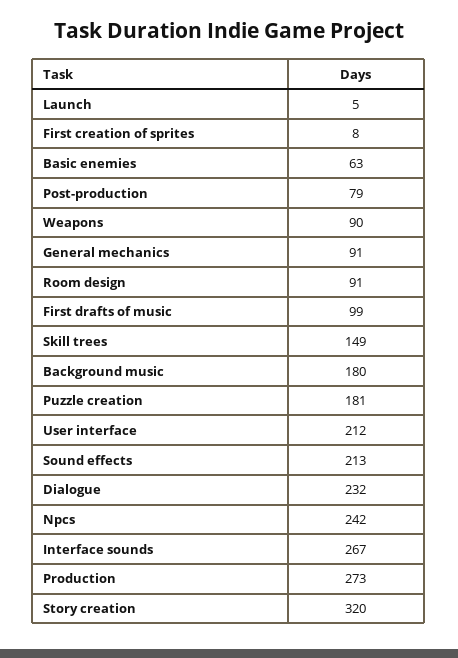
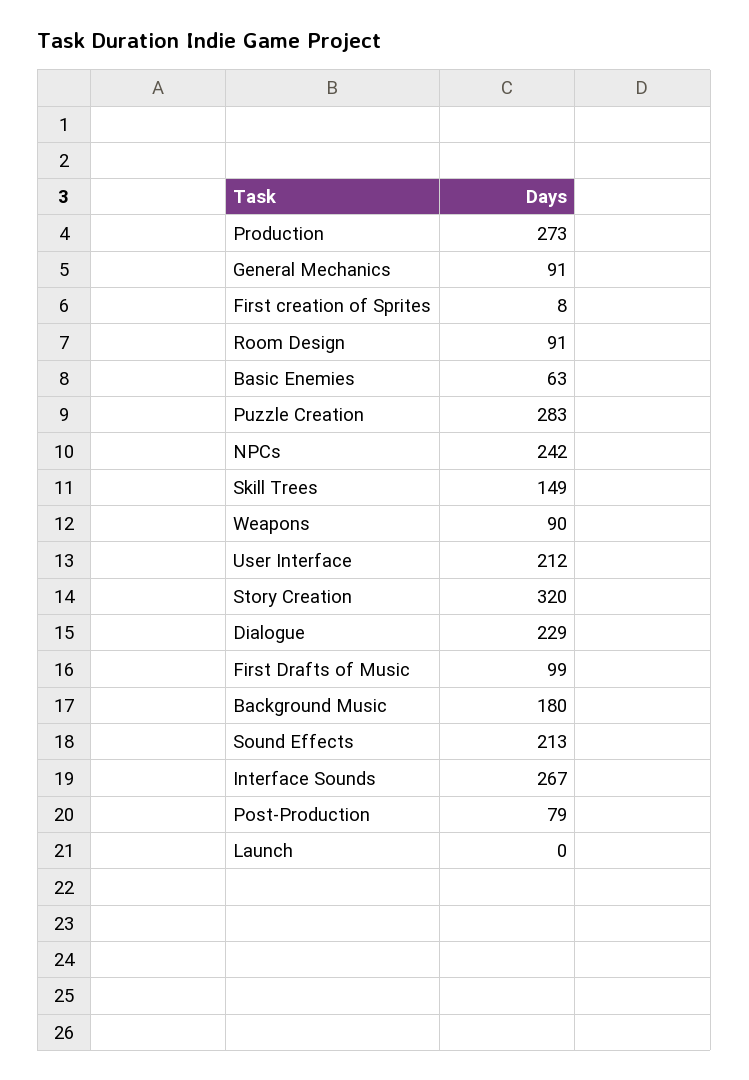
  {
-   "Launch": 5,
+   "Launch": 0,
    "First creation of sprites": 8,
    "Basic enemies": 63,
    "Post-production": 79,
    "Weapons": 90,
    "General mechanics": 91,
    "Room design": 91,
    "First drafts of music": 99,
    "Skill trees": 149,
    "Background music": 180,
-   "Puzzle creation": 181,
+   "Puzzle creation": 283,
    "User interface": 212,
    "Sound effects": 213,
-   "Dialogue": 232,
+   "Dialogue": 229,
    "Npcs": 242,
    "Interface sounds": 267,
    "Production": 273,
    "Story creation": 320
  }

